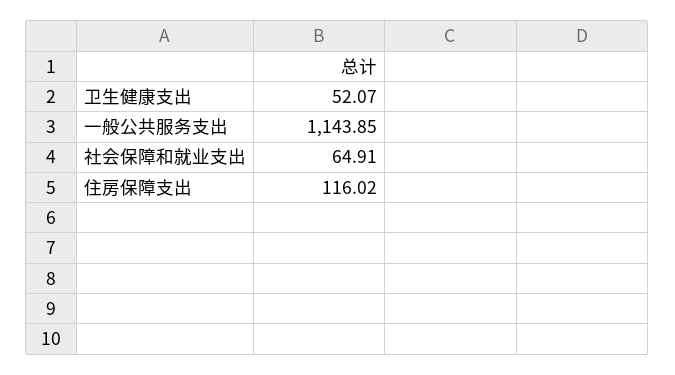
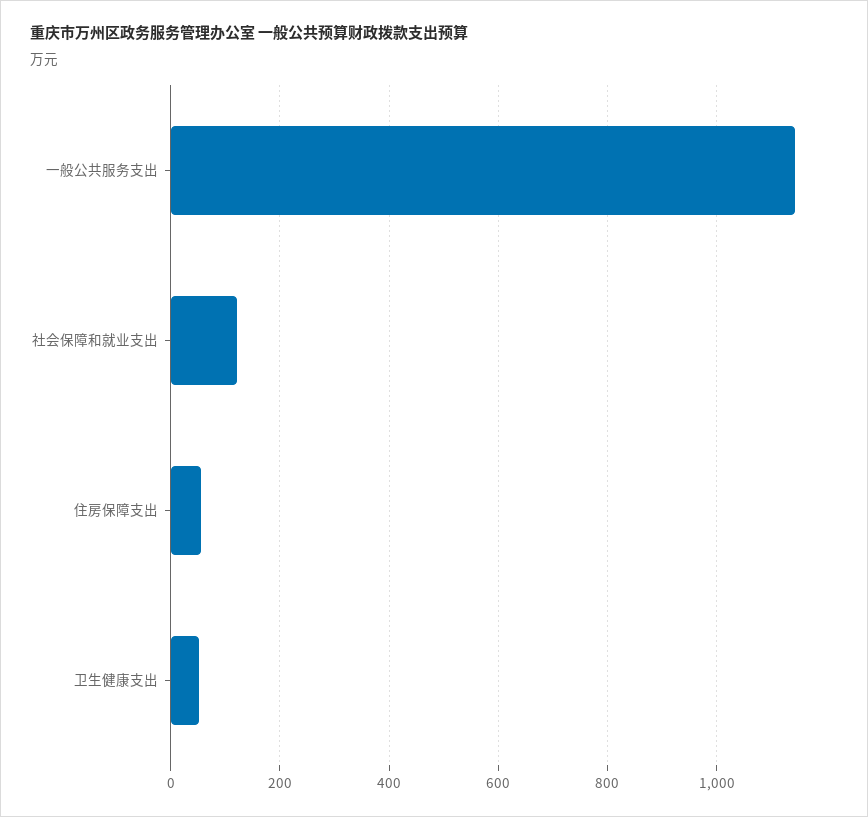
  {
    "卫生健康支出": 52.07,
    "一般公共服务支出": 1143.85,
-   "社会保障和就业支出": 64.91,
+   "社会保障和就业支出": 120,
-   "住房保障支出": 116.02
+   "住房保障支出": 60
  }

